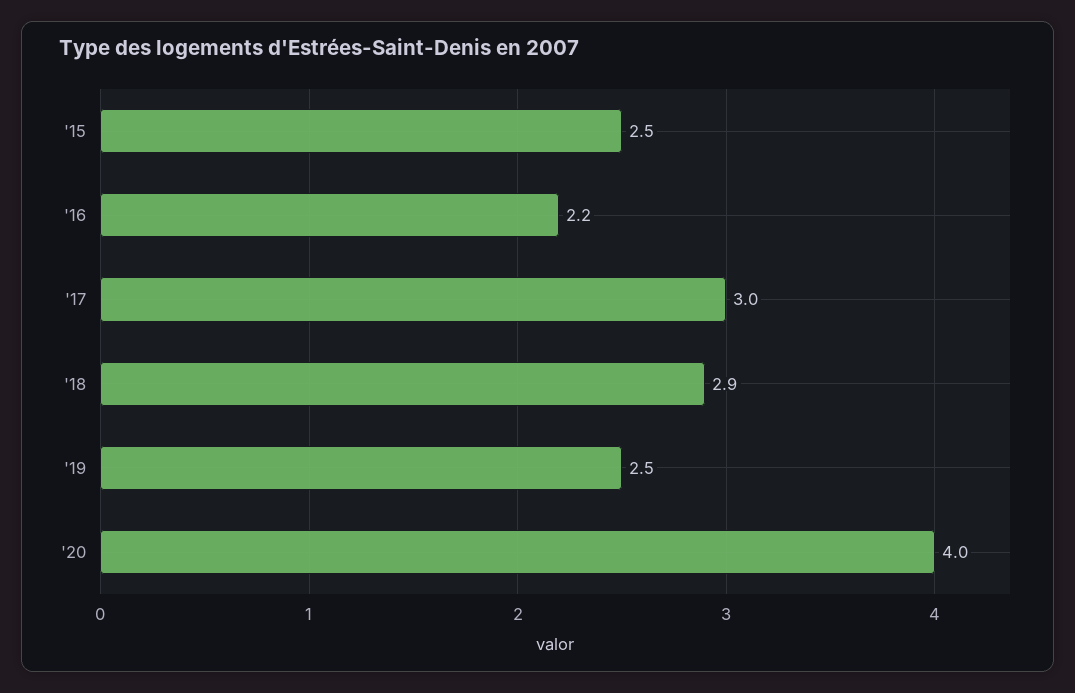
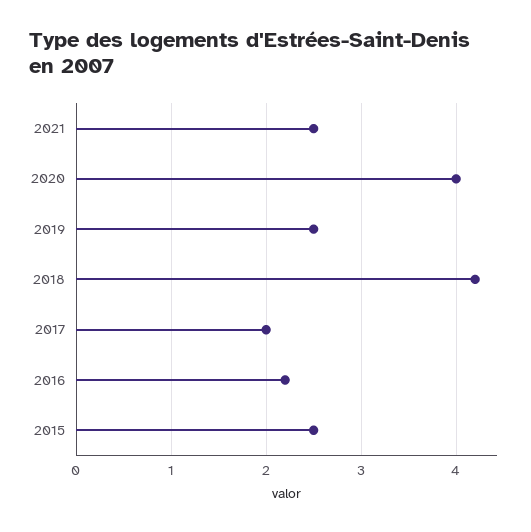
  {
    "'15": 2.5,
    "'16": 2.2,
-   "'17": 3,
+   "'17": 2,
-   "'18": 2.9,
+   "'18": 4.2,
    "'19": 2.5,
-   "'20": 4
+   "'20": 4,
+   "2021": 2.5
  }

